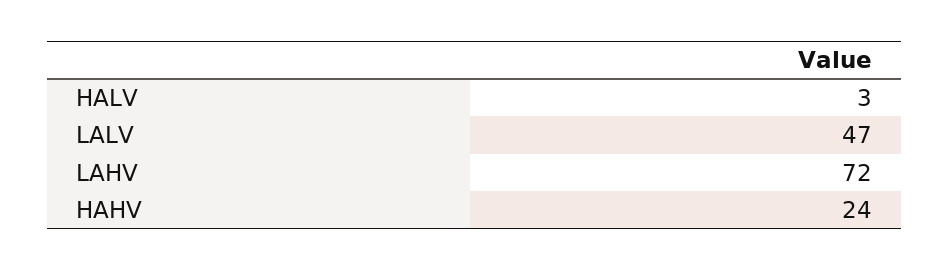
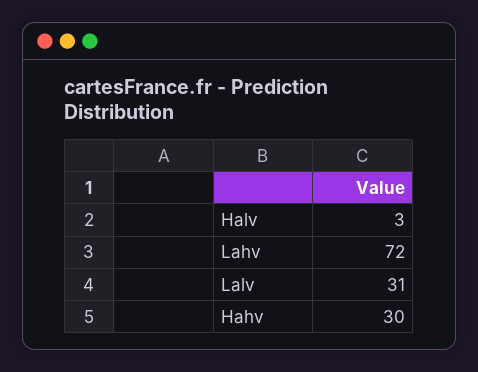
  {
    "HALV": 3,
-   "LALV": 47,
+   "LALV": 31,
    "LAHV": 72,
-   "HAHV": 24
+   "HAHV": 30
  }

